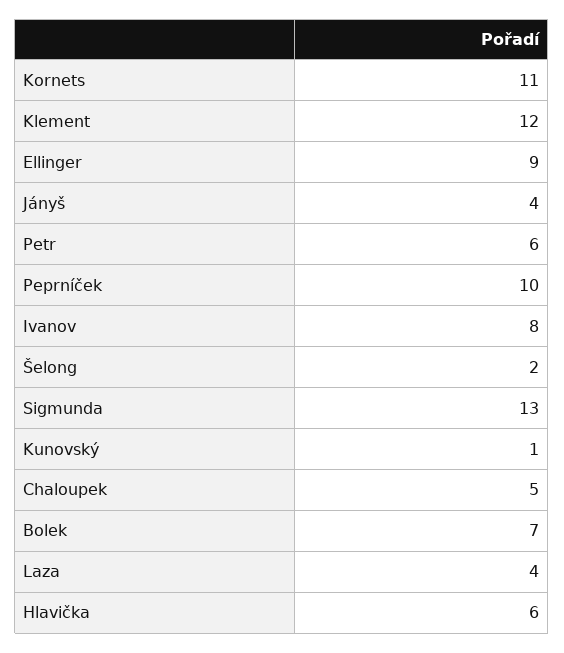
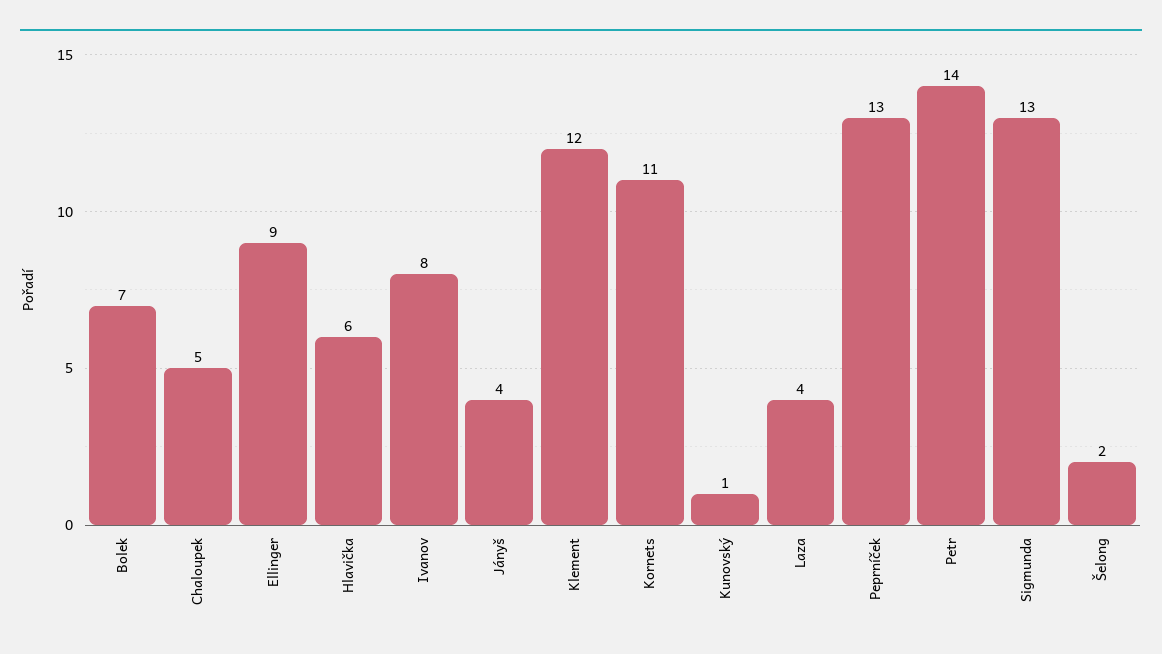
  {
    "Kornets": 11,
    "Klement": 12,
    "Ellinger": 9,
    "Jányš": 4,
-   "Petr": 6,
+   "Petr": 14,
-   "Peprníček": 10,
+   "Peprníček": 13,
    "Ivanov": 8,
    "Šelong": 2,
    "Sigmunda": 13,
    "Kunovský": 1,
    "Chaloupek": 5,
    "Bolek": 7,
    "Laza": 4,
    "Hlavička": 6
  }

